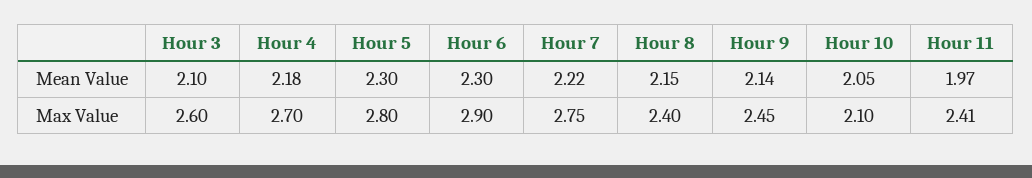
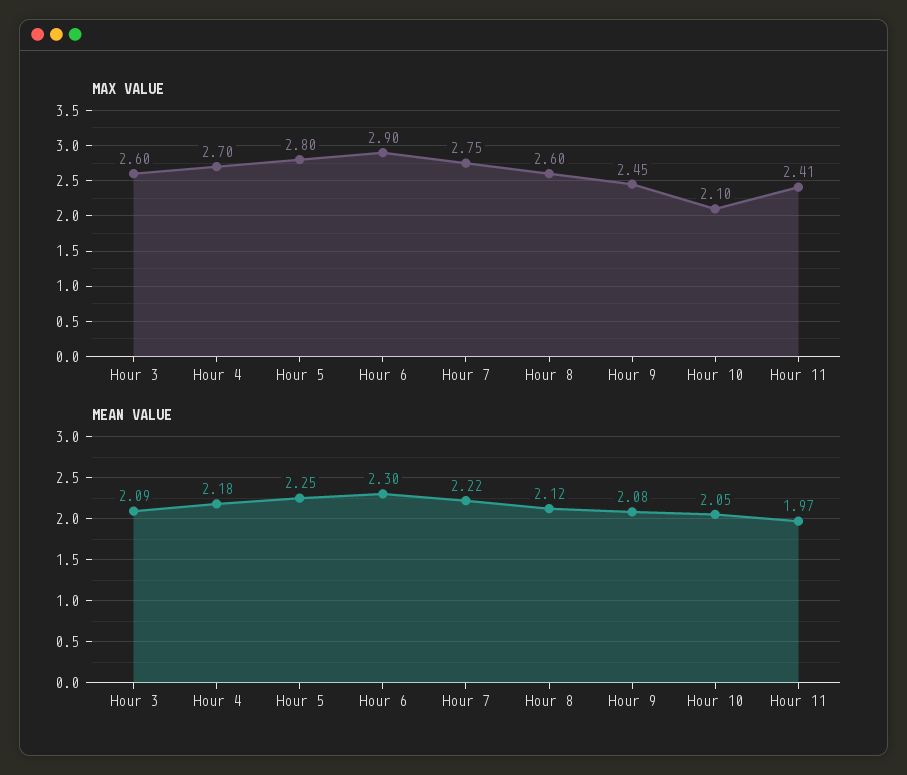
  {
    "Mean Value": {
-     "Hour 3": 2.1,
+     "Hour 3": 2.09,
      "Hour 4": 2.18,
-     "Hour 5": 2.3,
+     "Hour 5": 2.25,
      "Hour 6": 2.3,
      "Hour 7": 2.22,
-     "Hour 8": 2.15,
+     "Hour 8": 2.12,
-     "Hour 9": 2.14,
+     "Hour 9": 2.08,
      "Hour 10": 2.05,
      "Hour 11": 1.97
    },
    "Max Value": {
      "Hour 3": 2.6,
      "Hour 4": 2.7,
      "Hour 5": 2.8,
      "Hour 6": 2.9,
      "Hour 7": 2.75,
-     "Hour 8": 2.4,
+     "Hour 8": 2.6,
      "Hour 9": 2.45,
      "Hour 10": 2.1,
      "Hour 11": 2.41
    }
  }

